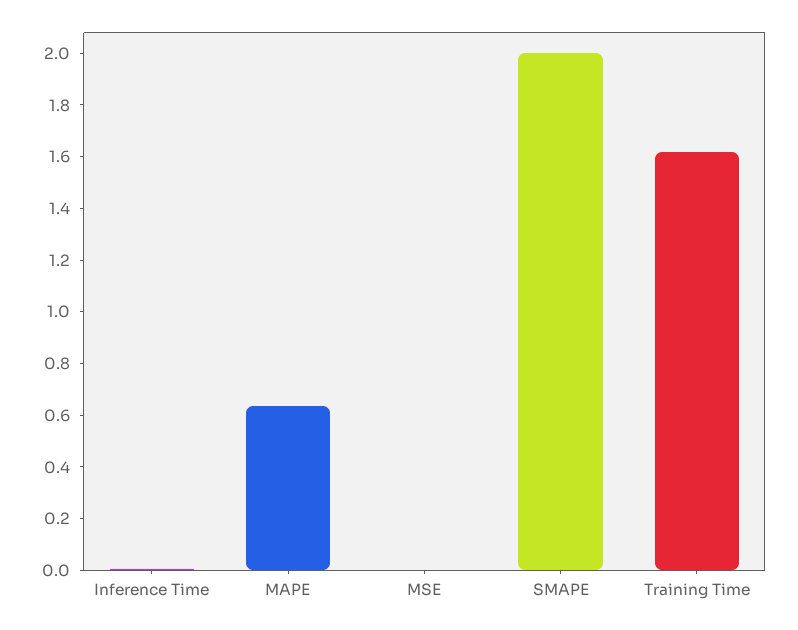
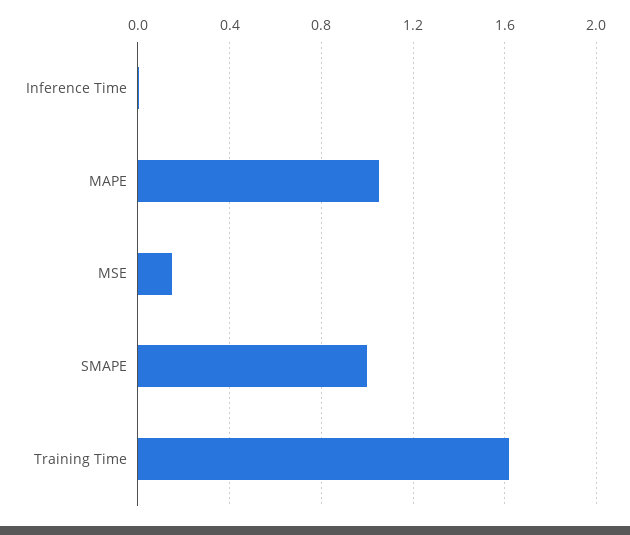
  {
    "Inference Time": 0,
-   "MAPE": 0.65,
+   "MAPE": 1.05,
-   "MSE": 0,
+   "MSE": 0.15,
-   "SMAPE": 2,
+   "SMAPE": 1,
    "Training Time": 1.6
  }

